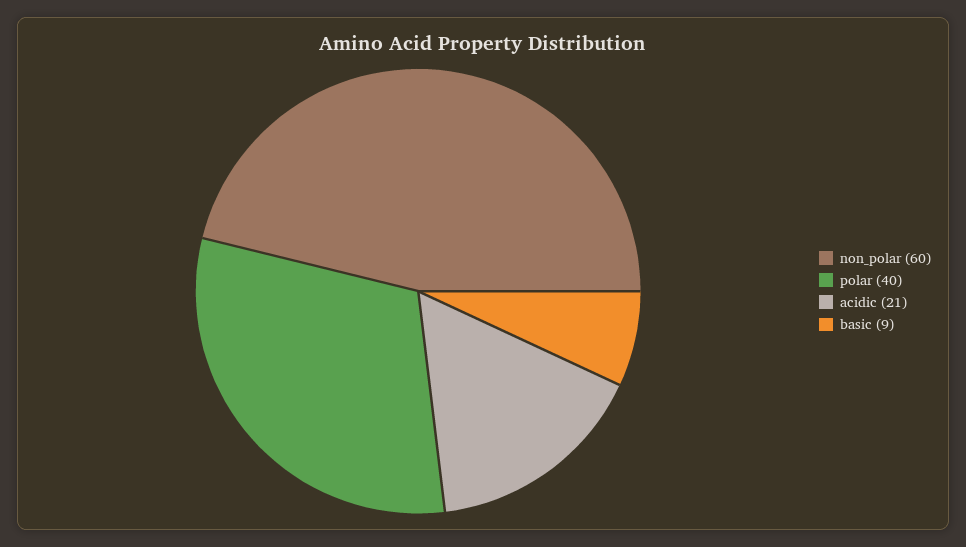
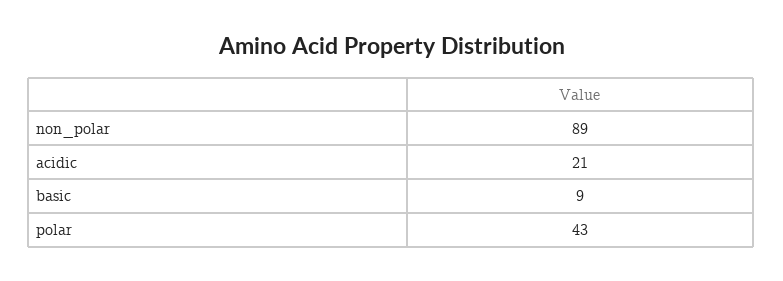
  {
-   "non_polar": 60,
+   "non_polar": 89,
-   "polar": 40,
+   "polar": 43,
    "acidic": 21,
    "basic": 9
  }

